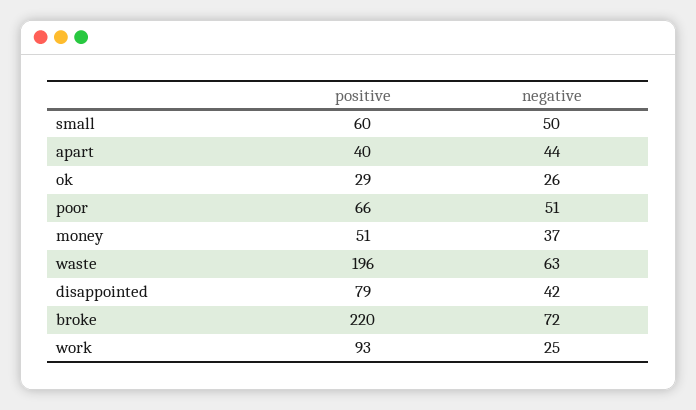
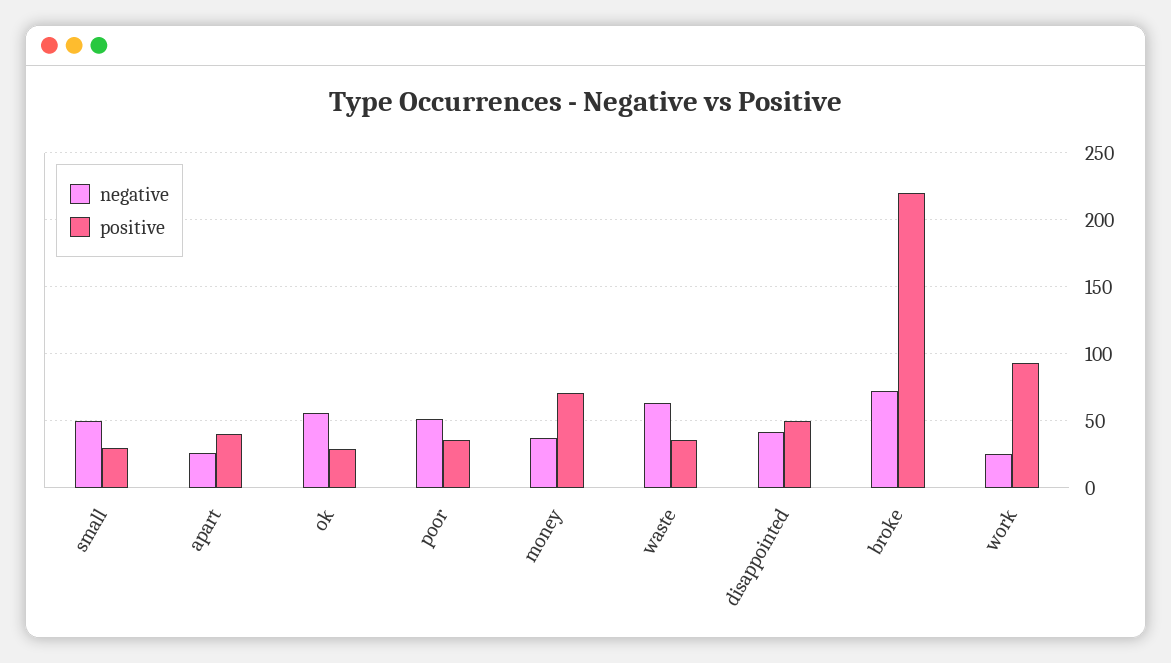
  {
    "positive": {
-     "small": 60,
+     "small": 30,
      "apart": 40,
      "ok": 29,
-     "poor": 66,
+     "poor": 35,
-     "money": 51,
+     "money": 70,
-     "waste": 196,
+     "waste": 35,
-     "disappointed": 79,
+     "disappointed": 50,
      "broke": 220,
      "work": 93
    },
    "negative": {
      "small": 50,
-     "apart": 44,
+     "apart": 25,
-     "ok": 26,
+     "ok": 55,
      "poor": 51,
      "money": 37,
      "waste": 63,
      "disappointed": 42,
      "broke": 72,
      "work": 25
    }
  }

